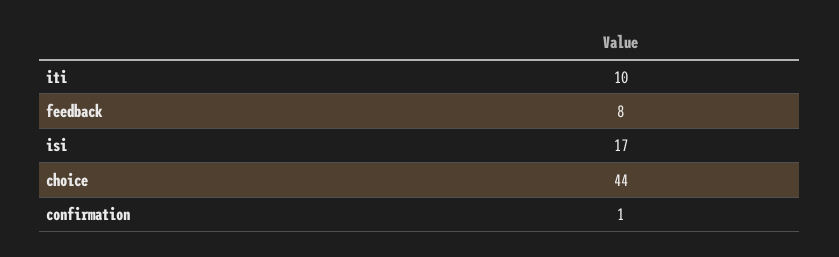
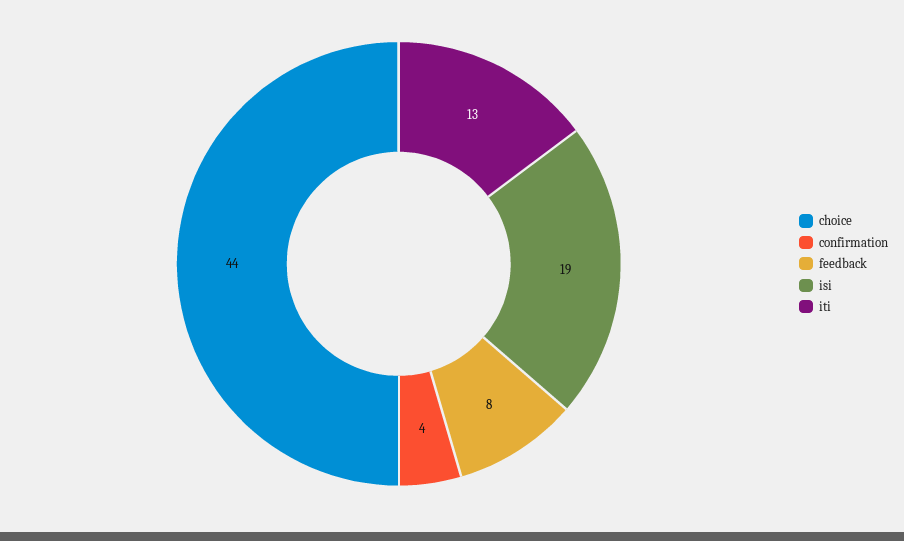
  {
-   "iti": 10,
+   "iti": 13,
    "feedback": 8,
-   "isi": 17,
+   "isi": 19,
    "choice": 44,
-   "confirmation": 1
+   "confirmation": 4
  }

